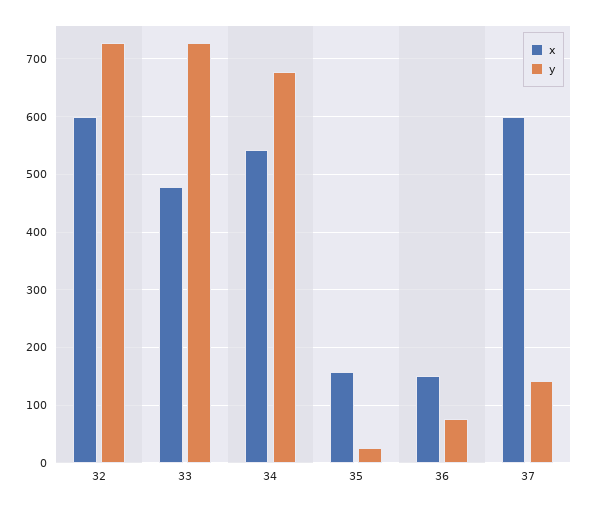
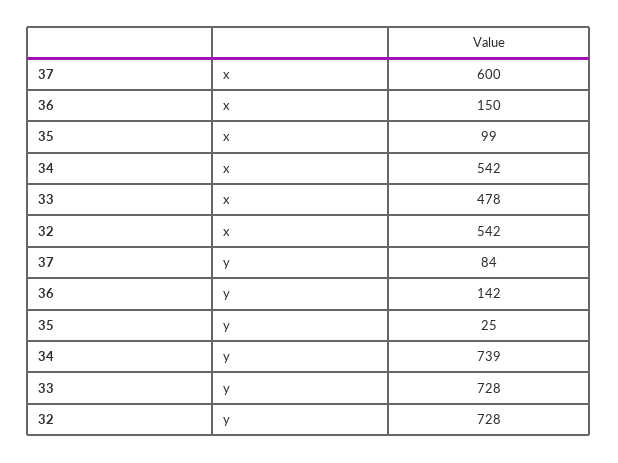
  {
    "x": {
-     "32": 600,
+     "32": 542,
      "33": 478,
      "34": 542,
-     "35": 160,
+     "35": 99,
      "36": 150,
      "37": 600
    },
    "y": {
      "32": 728,
      "33": 728,
-     "34": 680,
+     "34": 739,
      "35": 25,
-     "36": 80,
+     "36": 142,
-     "37": 140
+     "37": 84
    }
  }

